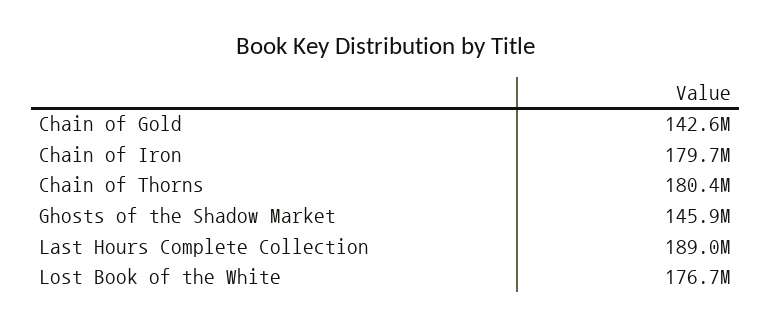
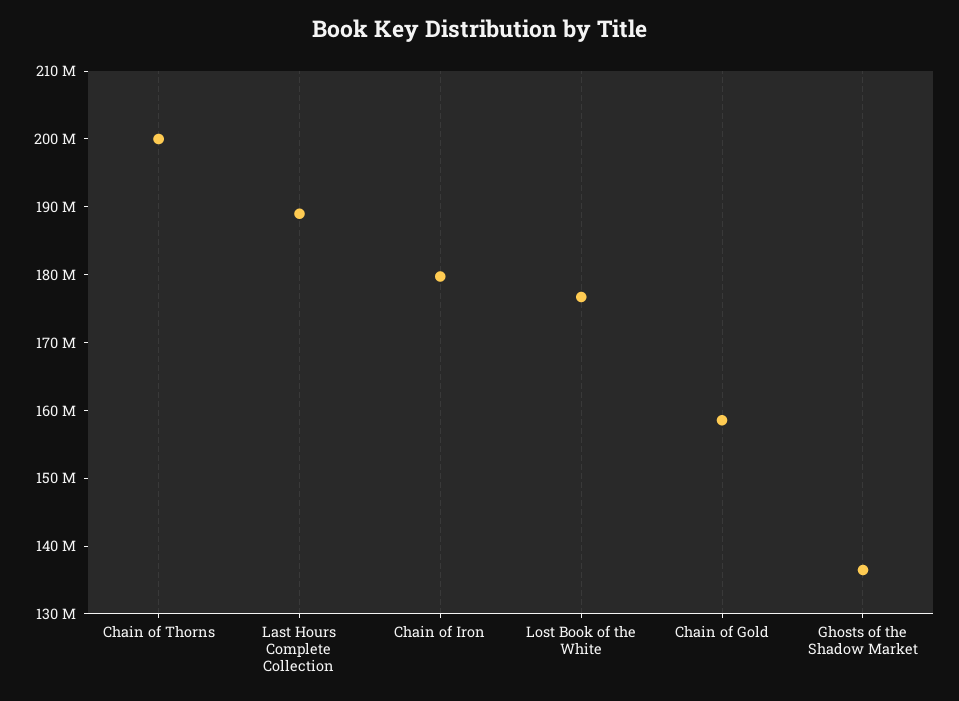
  {
-   "Chain of Gold": 142600000,
+   "Chain of Gold": 158000000,
    "Chain of Iron": 179700000,
-   "Chain of Thorns": 180400000,
+   "Chain of Thorns": 200000000,
-   "Ghosts of the Shadow Market": 145900000,
+   "Ghosts of the Shadow Market": 136000000,
    "Last Hours Complete Collection": 189000000,
    "Lost Book of the White": 176700000
  }

